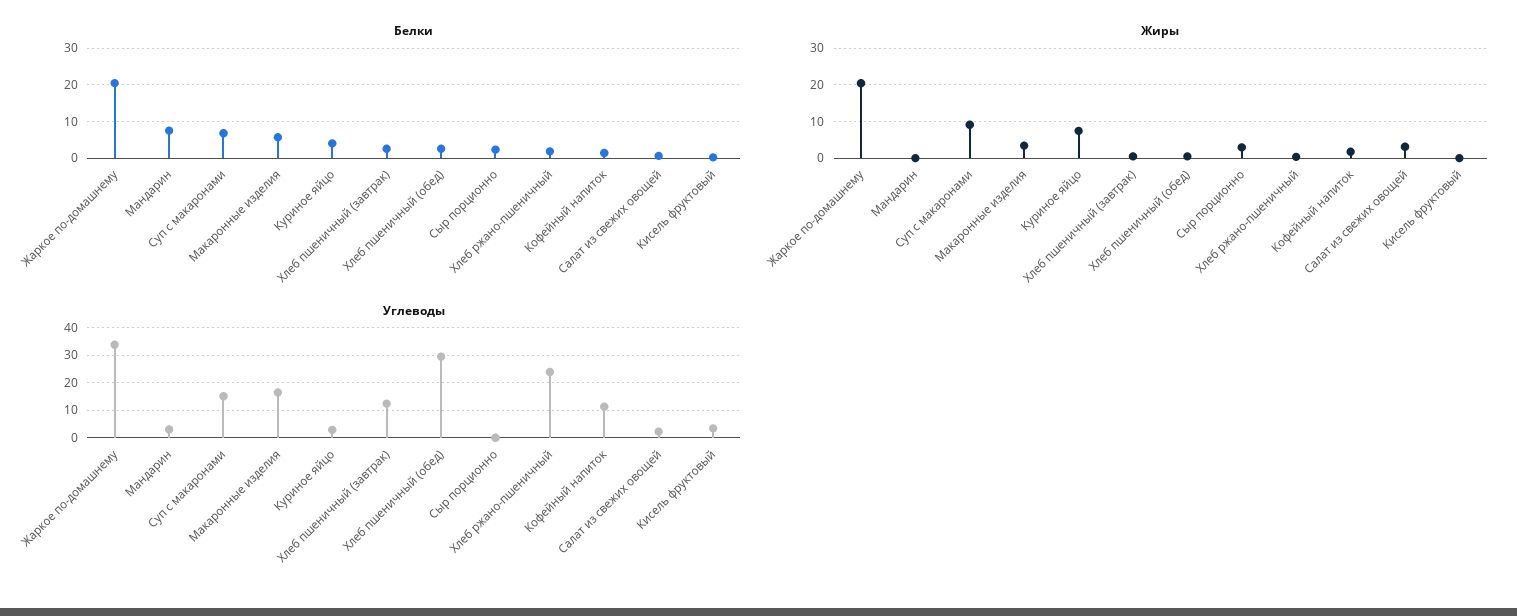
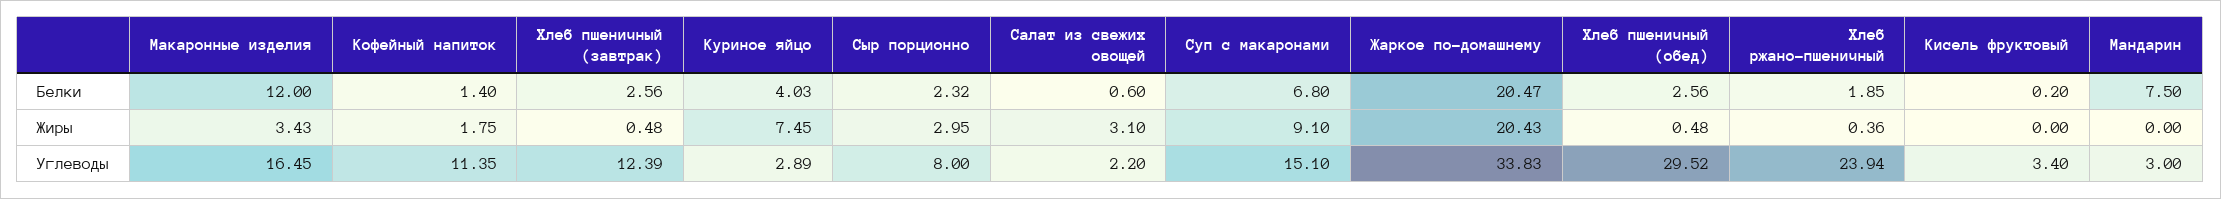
  {
    "Белки": {
      "Жаркое по-домашнему": 20.47,
      "Мандарин": 7.5,
      "Суп с макаронами": 6.8,
-     "Макаронные изделия": 6,
+     "Макаронные изделия": 12,
      "Куриное яйцо": 4.03,
      "Хлеб пшеничный (завтрак)": 2.56,
      "Хлеб пшеничный (обед)": 2.56,
      "Сыр порционно": 2.32,
      "Хлеб ржано-пшеничный": 1.85,
      "Кофейный напиток": 1.4,
      "Салат из свежих овощей": 0.6,
      "Кисель фруктовый": 0.2
    },
    "Жиры": {
      "Жаркое по-домашнему": 20.43,
      "Мандарин": 0,
      "Суп с макаронами": 9.1,
      "Макаронные изделия": 3.43,
      "Куриное яйцо": 7.45,
      "Хлеб пшеничный (завтрак)": 0.48,
      "Хлеб пшеничный (обед)": 0.48,
      "Сыр порционно": 2.95,
      "Хлеб ржано-пшеничный": 0.36,
      "Кофейный напиток": 1.75,
      "Салат из свежих овощей": 3.1,
      "Кисель фруктовый": 0
    },
    "Углеводы": {
      "Жаркое по-домашнему": 33.83,
      "Мандарин": 3,
      "Суп с макаронами": 15.1,
      "Макаронные изделия": 16.45,
      "Куриное яйцо": 2.89,
      "Хлеб пшеничный (завтрак)": 12.39,
      "Хлеб пшеничный (обед)": 29.52,
-     "Сыр порционно": 0,
+     "Сыр порционно": 8,
      "Хлеб ржано-пшеничный": 23.94,
      "Кофейный напиток": 11.35,
      "Салат из свежих овощей": 2.2,
      "Кисель фруктовый": 3.4
    }
  }

